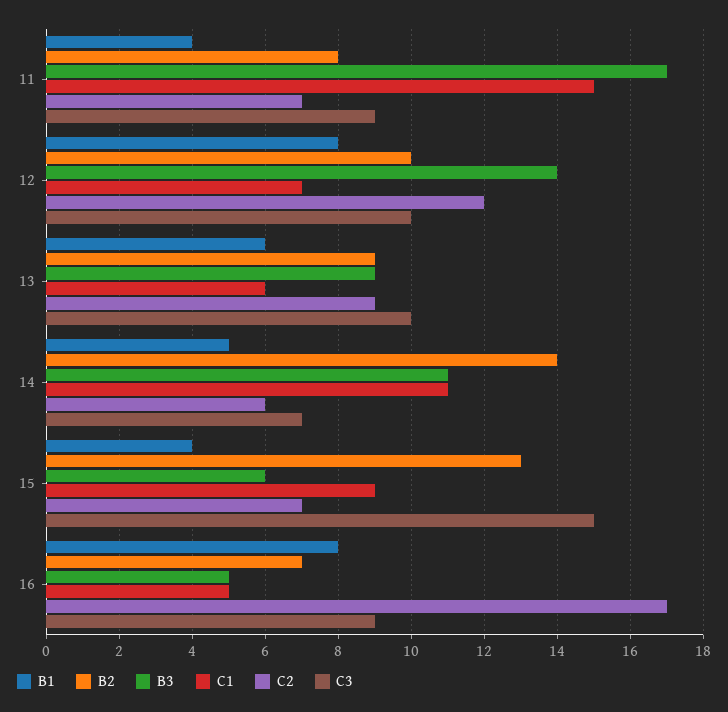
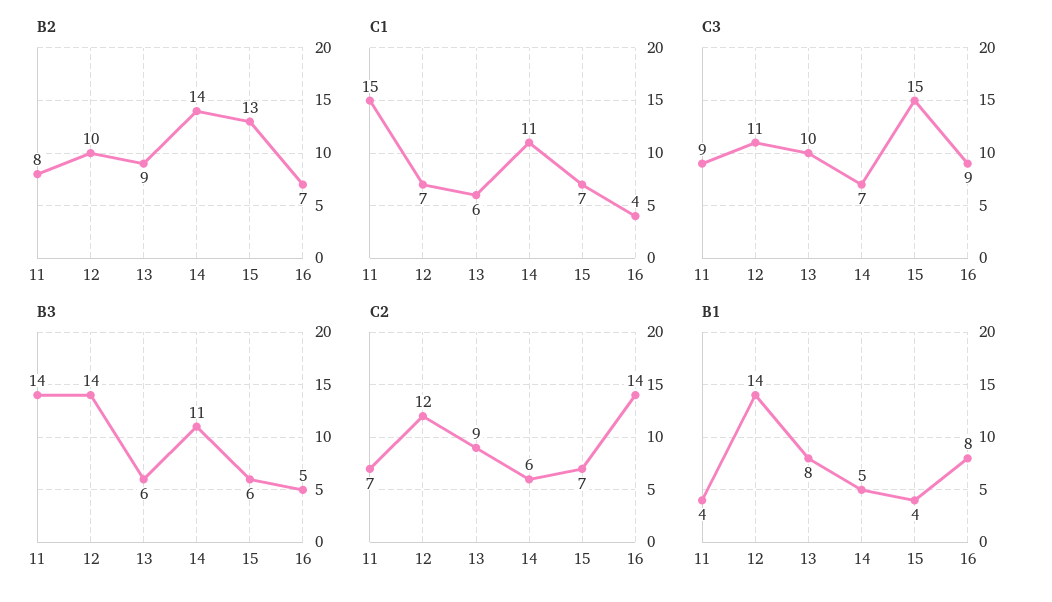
  {
    "B1": {
      "11": 4,
-     "12": 8,
+     "12": 14,
-     "13": 6,
+     "13": 8,
      "14": 5,
      "15": 4,
      "16": 8
    },
    "B2": {
      "11": 8,
      "12": 10,
      "13": 9,
      "14": 14,
      "15": 13,
      "16": 7
    },
    "B3": {
-     "11": 17,
+     "11": 14,
      "12": 14,
-     "13": 9,
+     "13": 6,
      "14": 11,
      "15": 6,
      "16": 5
    },
    "C1": {
      "11": 15,
      "12": 7,
      "13": 6,
      "14": 11,
-     "15": 9,
+     "15": 7,
-     "16": 5
+     "16": 4
    },
    "C2": {
      "11": 7,
      "12": 12,
      "13": 9,
      "14": 6,
      "15": 7,
-     "16": 17
+     "16": 14
    },
    "C3": {
      "11": 9,
-     "12": 10,
+     "12": 11,
      "13": 10,
      "14": 7,
      "15": 15,
      "16": 9
    }
  }

